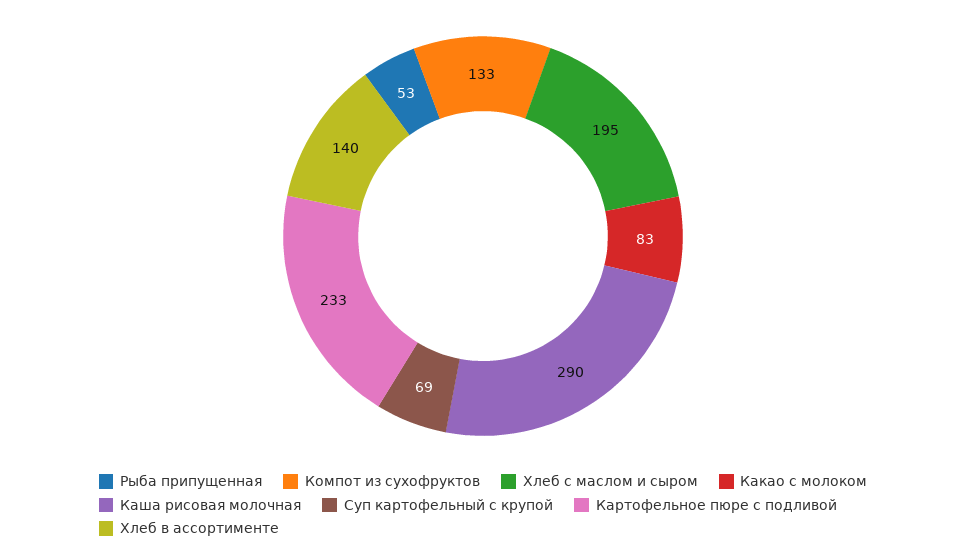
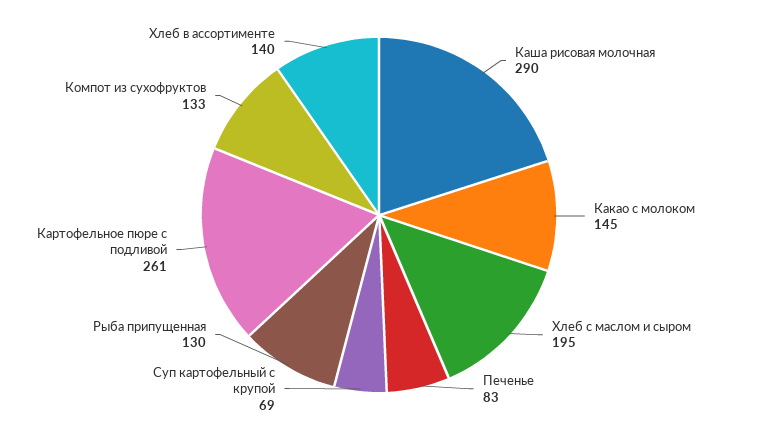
  {
-   "Рыба припущенная": 53,
+   "Рыба припущенная": 130,
    "Компот из сухофруктов": 133,
    "Хлеб с маслом и сыром": 195,
-   "Какао с молоком": 83,
+   "Какао с молоком": 145,
    "Каша рисовая молочная": 290,
    "Суп картофельный с крупой": 69,
-   "Картофельное пюре с подливой": 233,
+   "Картофельное пюре с подливой": 261,
-   "Хлеб в ассортименте": 140
+   "Хлеб в ассортименте": 140,
+   "Печенье": 83
  }

